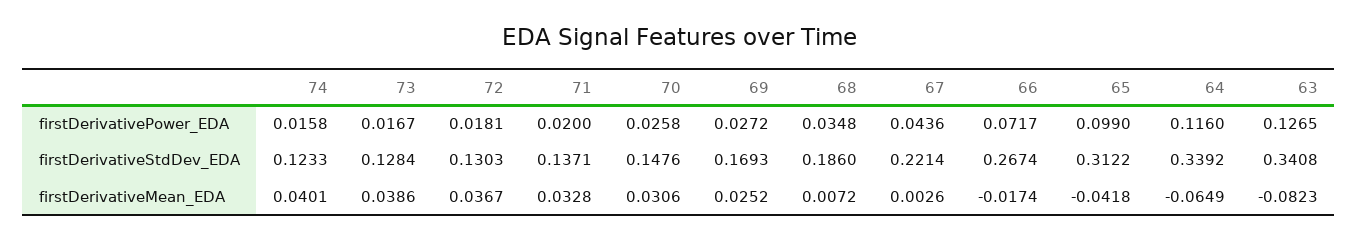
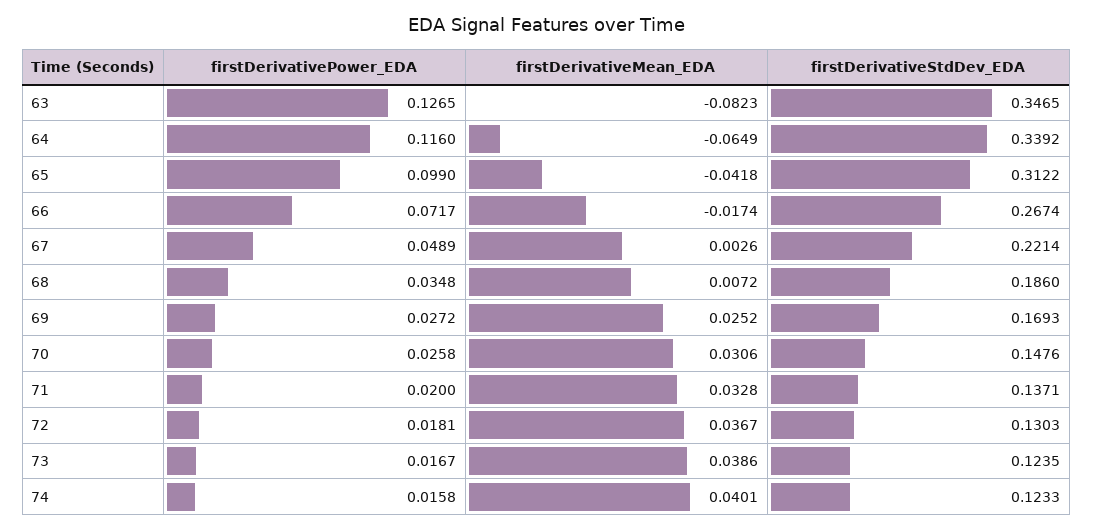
  {
    "74": {
      "firstDerivativePower_EDA": 0.0158,
      "firstDerivativeStdDev_EDA": 0.1233,
      "firstDerivativeMean_EDA": 0.0401
    },
    "73": {
      "firstDerivativePower_EDA": 0.0167,
-     "firstDerivativeStdDev_EDA": 0.1284,
+     "firstDerivativeStdDev_EDA": 0.1235,
      "firstDerivativeMean_EDA": 0.0386
    },
    "72": {
      "firstDerivativePower_EDA": 0.0181,
      "firstDerivativeStdDev_EDA": 0.1303,
      "firstDerivativeMean_EDA": 0.0367
    },
    "71": {
      "firstDerivativePower_EDA": 0.02,
      "firstDerivativeStdDev_EDA": 0.1371,
      "firstDerivativeMean_EDA": 0.0328
    },
    "70": {
      "firstDerivativePower_EDA": 0.0258,
      "firstDerivativeStdDev_EDA": 0.1476,
      "firstDerivativeMean_EDA": 0.0306
    },
    "69": {
      "firstDerivativePower_EDA": 0.0272,
      "firstDerivativeStdDev_EDA": 0.1693,
      "firstDerivativeMean_EDA": 0.0252
    },
    "68": {
      "firstDerivativePower_EDA": 0.0348,
      "firstDerivativeStdDev_EDA": 0.186,
      "firstDerivativeMean_EDA": 0.0072
    },
    "67": {
-     "firstDerivativePower_EDA": 0.0436,
+     "firstDerivativePower_EDA": 0.0489,
      "firstDerivativeStdDev_EDA": 0.2214,
      "firstDerivativeMean_EDA": 0.0026
    },
    "66": {
      "firstDerivativePower_EDA": 0.0717,
      "firstDerivativeStdDev_EDA": 0.2674,
      "firstDerivativeMean_EDA": -0.0174
    },
    "65": {
      "firstDerivativePower_EDA": 0.099,
      "firstDerivativeStdDev_EDA": 0.3122,
      "firstDerivativeMean_EDA": -0.0418
    },
    "64": {
      "firstDerivativePower_EDA": 0.116,
      "firstDerivativeStdDev_EDA": 0.3392,
      "firstDerivativeMean_EDA": -0.0649
    },
    "63": {
      "firstDerivativePower_EDA": 0.1265,
-     "firstDerivativeStdDev_EDA": 0.3408,
+     "firstDerivativeStdDev_EDA": 0.3465,
      "firstDerivativeMean_EDA": -0.0823
    }
  }

